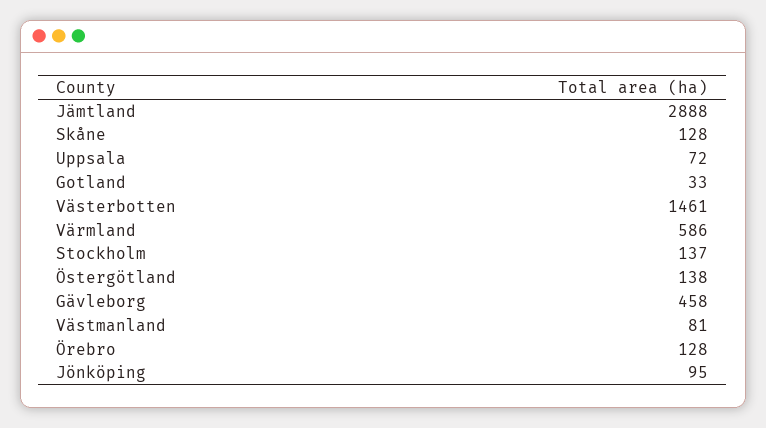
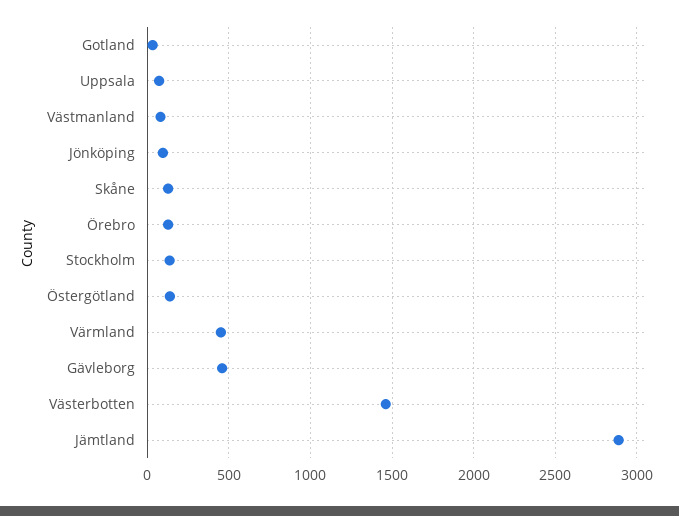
  {
    "Jämtland": 2888,
    "Skåne": 128,
    "Uppsala": 72,
    "Gotland": 33,
    "Västerbotten": 1461,
-   "Värmland": 586,
+   "Värmland": 450,
    "Stockholm": 137,
    "Östergötland": 138,
    "Gävleborg": 458,
    "Västmanland": 81,
    "Örebro": 128,
    "Jönköping": 95
  }

